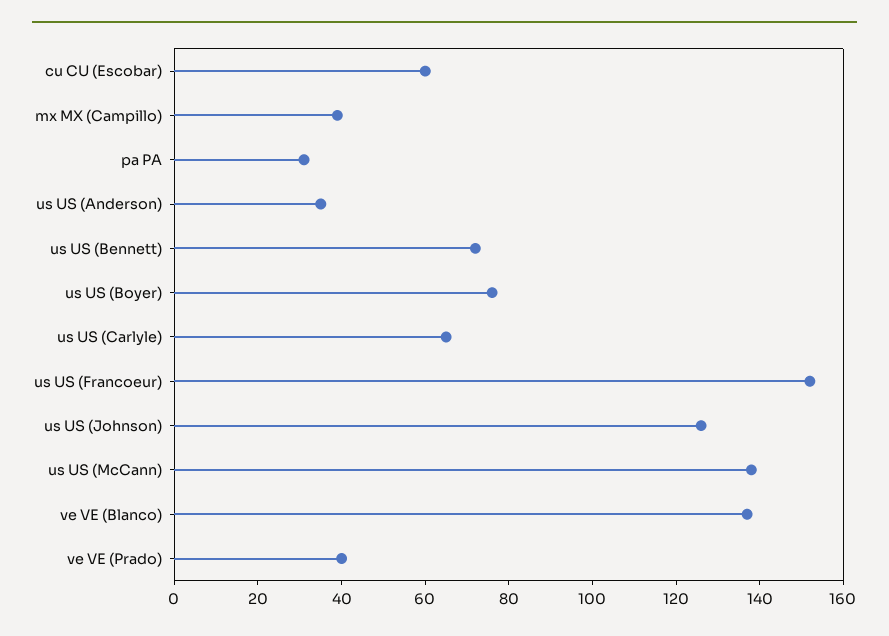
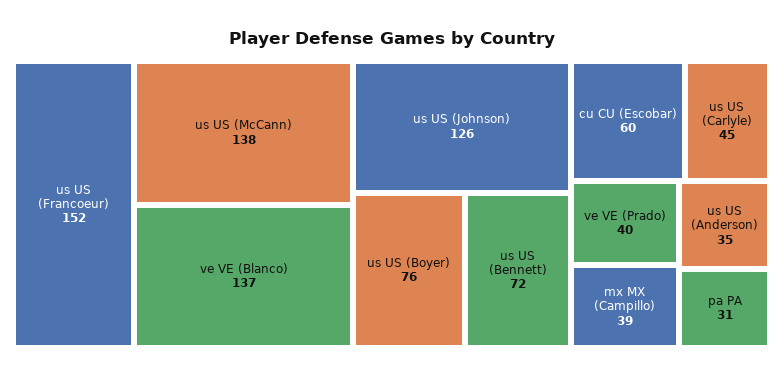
  {
    "cu CU (Escobar)": 60,
    "mx MX (Campillo)": 39,
    "pa PA": 31,
    "us US (Anderson)": 35,
    "us US (Bennett)": 72,
    "us US (Boyer)": 76,
-   "us US (Carlyle)": 65,
+   "us US (Carlyle)": 45,
    "us US (Francoeur)": 152,
    "us US (Johnson)": 126,
    "us US (McCann)": 138,
    "ve VE (Blanco)": 137,
    "ve VE (Prado)": 40
  }

